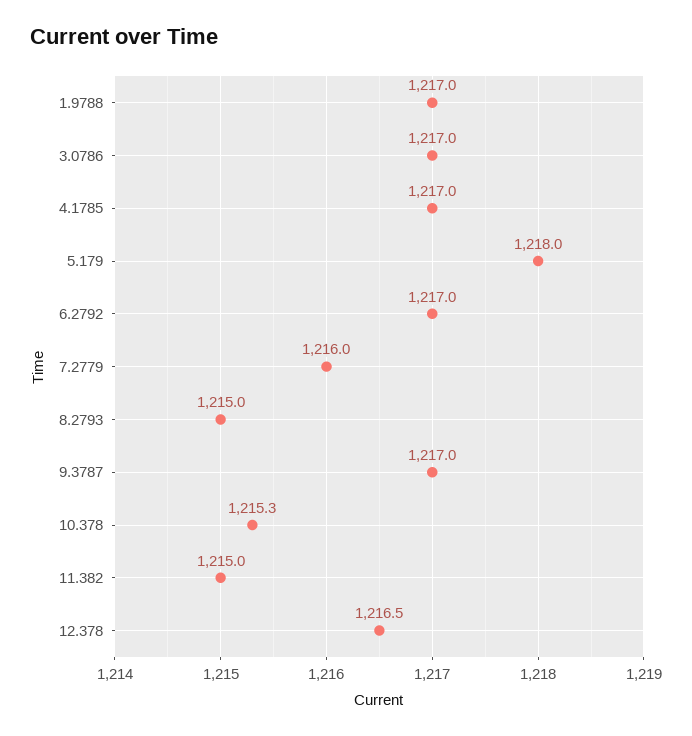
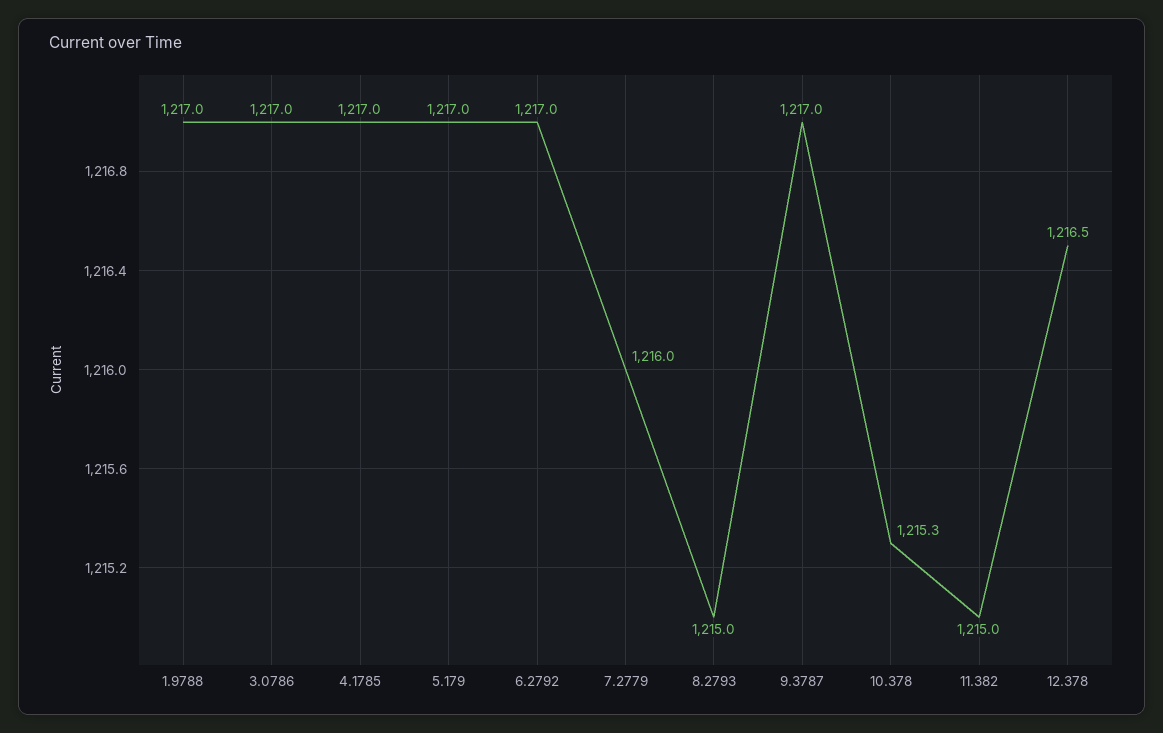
  {
    "1.9788": 1217,
    "3.0786": 1217,
    "4.1785": 1217,
-   "5.179": 1218,
+   "5.179": 1217,
    "6.2792": 1217,
    "7.2779": 1216,
    "8.2793": 1215,
    "9.3787": 1217,
    "10.378": 1215.3,
    "11.382": 1215,
    "12.378": 1216.5
  }

